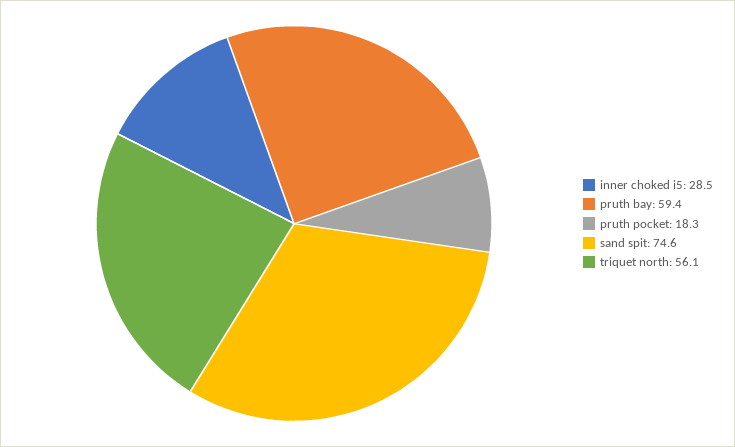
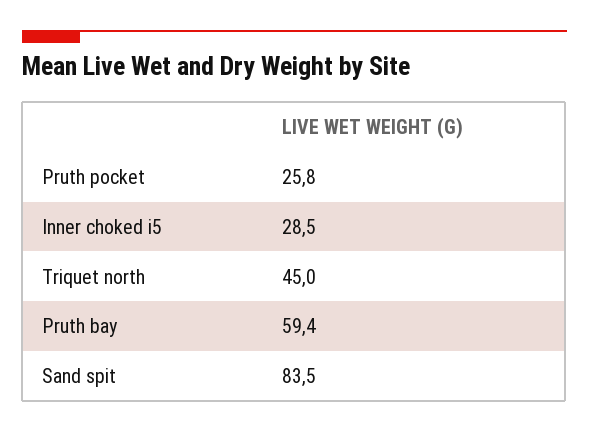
  {
    "inner choked i5": 28.5,
    "pruth bay": 59.4,
-   "pruth pocket": 18.3,
+   "pruth pocket": 25.8,
-   "sand spit": 74.6,
+   "sand spit": 83.5,
-   "triquet north": 56.1
+   "triquet north": 45
  }

